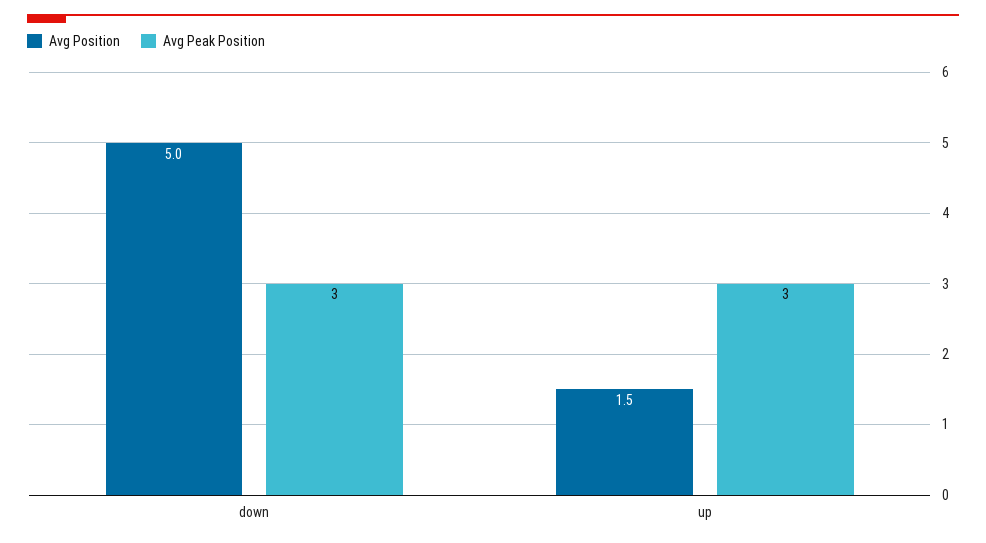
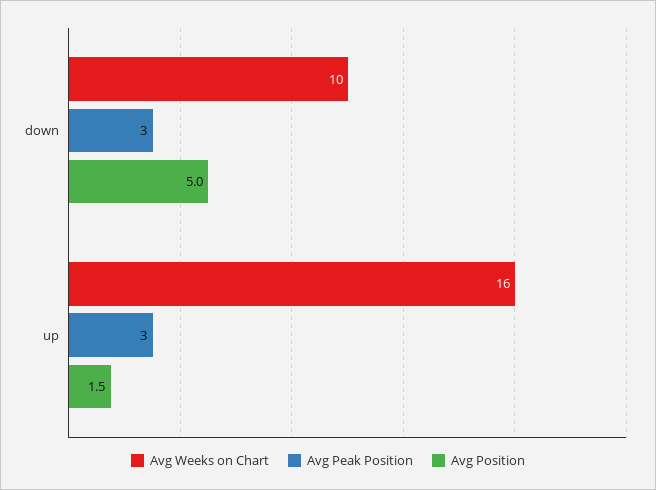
  {
    "Avg Position": {
      "down": 5,
      "up": 1.5
    },
    "Avg Peak Position": {
      "down": 3,
      "up": 3
-   }
+   },
+   "Avg Weeks on Chart": {
+     "down": 10,
+     "up": 16
+   }
  }

